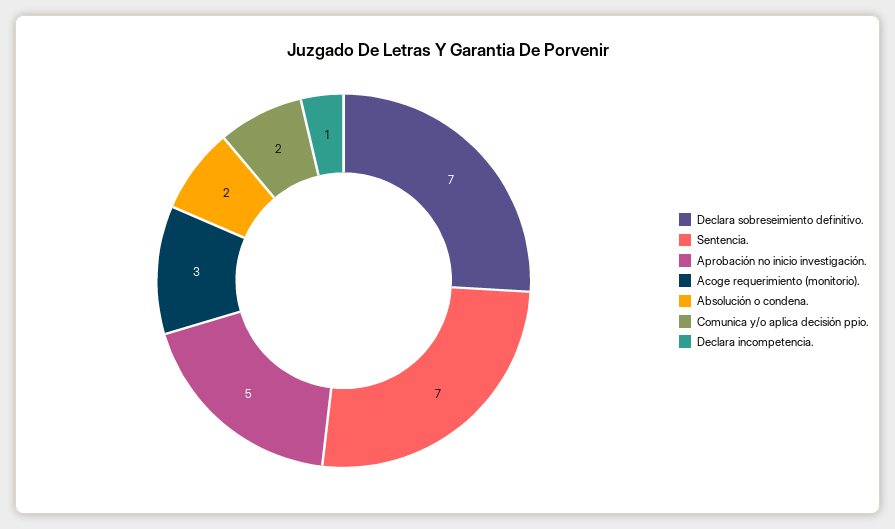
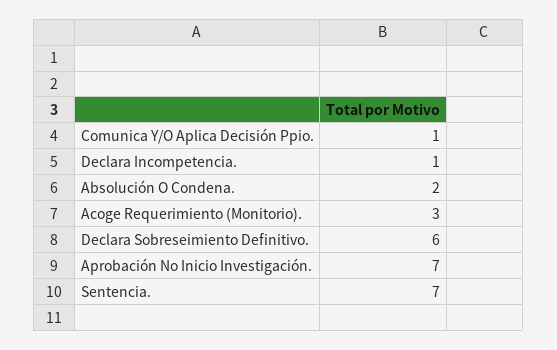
  {
-   "Declara sobreseimiento definitivo.": 7,
+   "Declara sobreseimiento definitivo.": 6,
    "Sentencia.": 7,
-   "Aprobación no inicio investigación.": 5,
+   "Aprobación no inicio investigación.": 7,
    "Acoge requerimiento (monitorio).": 3,
    "Absolución o condena.": 2,
-   "Comunica y/o aplica decisión ppio.": 2,
+   "Comunica y/o aplica decisión ppio.": 1,
    "Declara incompetencia.": 1
  }

